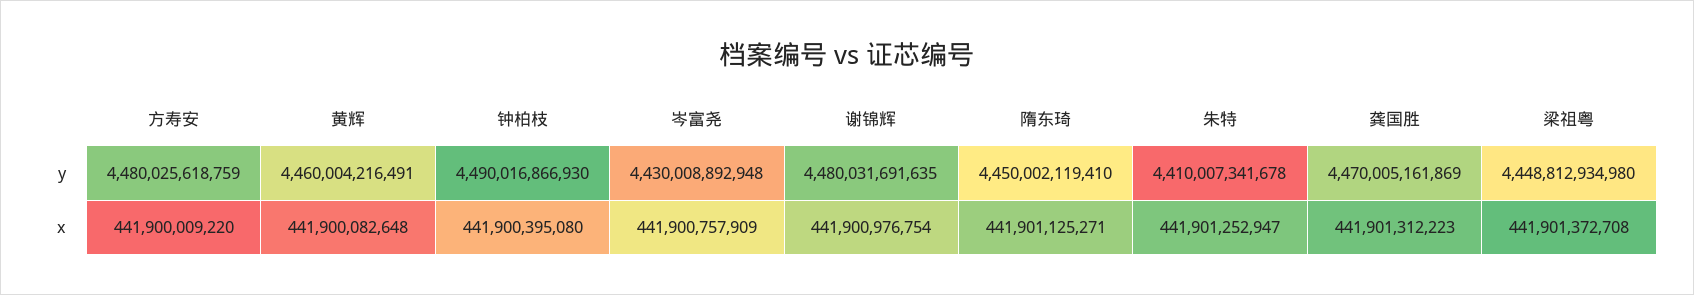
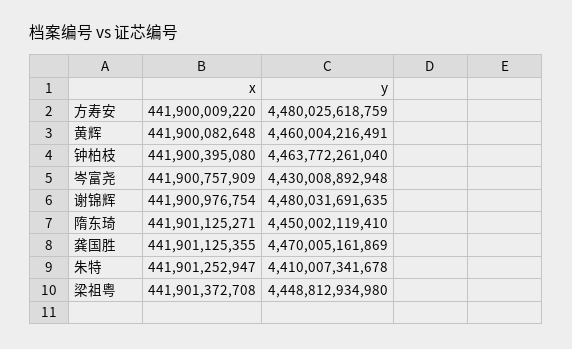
  {
    "方寿安": {
      "y": 4480025618759,
      "x": 441900009220
    },
    "黄辉": {
      "y": 4460004216491,
      "x": 441900082648
    },
    "钟柏枝": {
-     "y": 4490016866930,
+     "y": 4463772261040,
      "x": 441900395080
    },
    "岑富尧": {
      "y": 4430008892948,
      "x": 441900757909
    },
    "谢锦辉": {
      "y": 4480031691635,
      "x": 441900976754
    },
    "隋东琦": {
      "y": 4450002119410,
      "x": 441901125271
    },
    "朱特": {
      "y": 4410007341678,
      "x": 441901252947
    },
    "龚国胜": {
      "y": 4470005161869,
-     "x": 441901312223
+     "x": 441901125355
    },
    "梁祖粤": {
      "y": 4448812934980,
      "x": 441901372708
    }
  }

